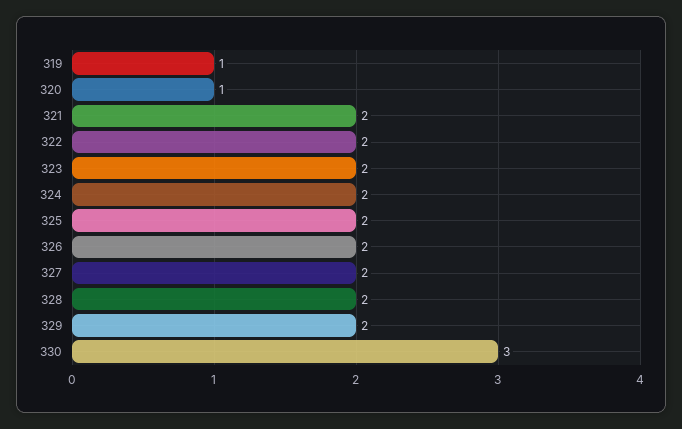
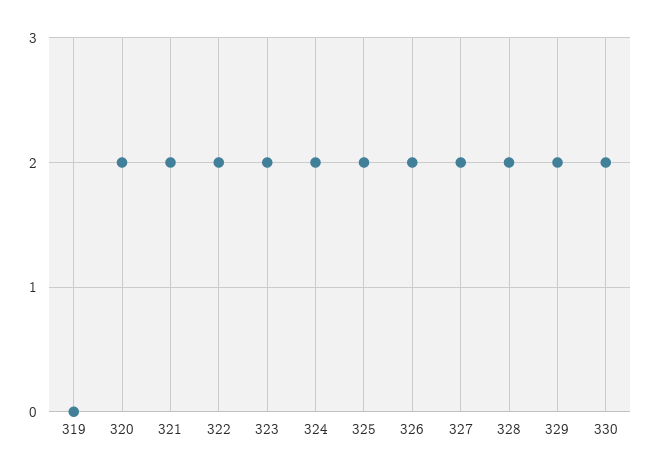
  {
-   "319": 1,
+   "319": 0,
-   "320": 1,
+   "320": 2,
    "321": 2,
    "322": 2,
    "323": 2,
    "324": 2,
    "325": 2,
    "326": 2,
    "327": 2,
    "328": 2,
    "329": 2,
-   "330": 3
+   "330": 2
  }

